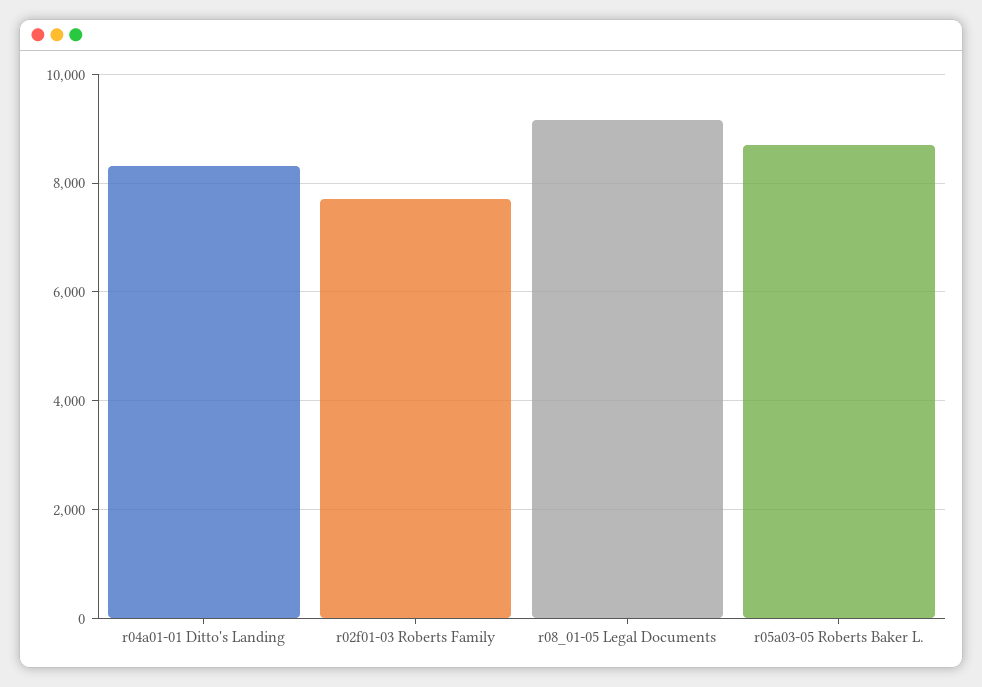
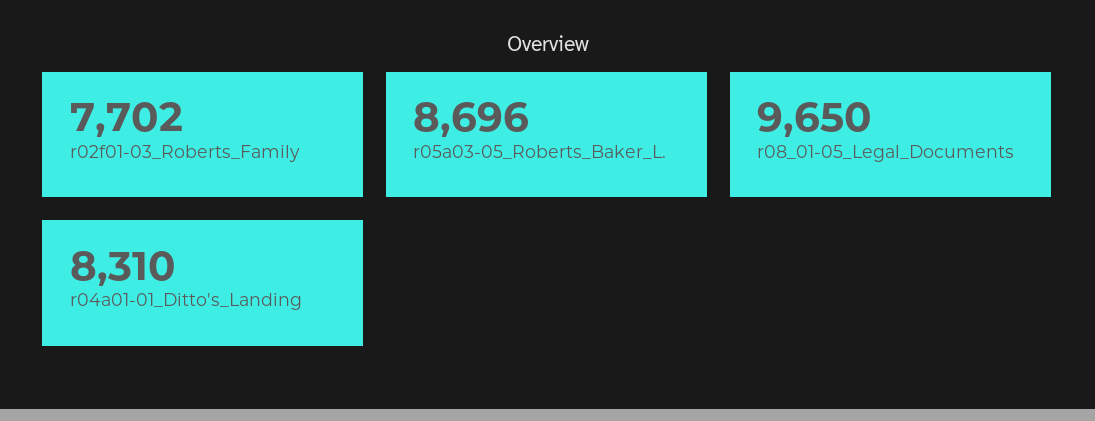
  {
    "r04a01-01 Ditto's Landing": 8310,
    "r02f01-03 Roberts Family": 7702,
-   "r08_01-05 Legal Documents": 9200,
+   "r08_01-05 Legal Documents": 9650,
    "r05a03-05 Roberts Baker L.": 8696
  }

